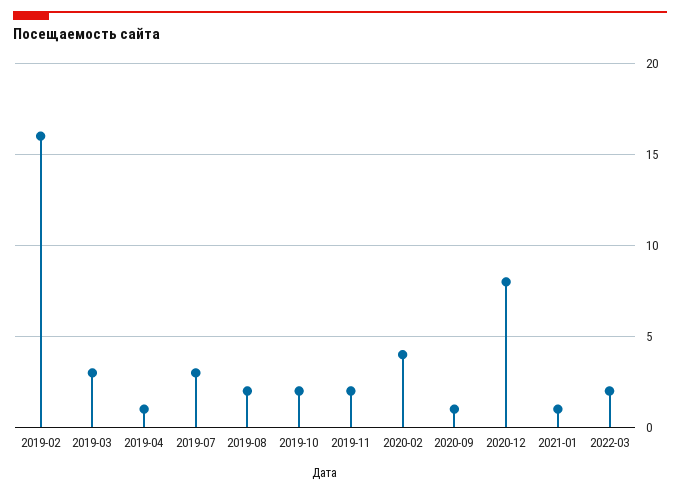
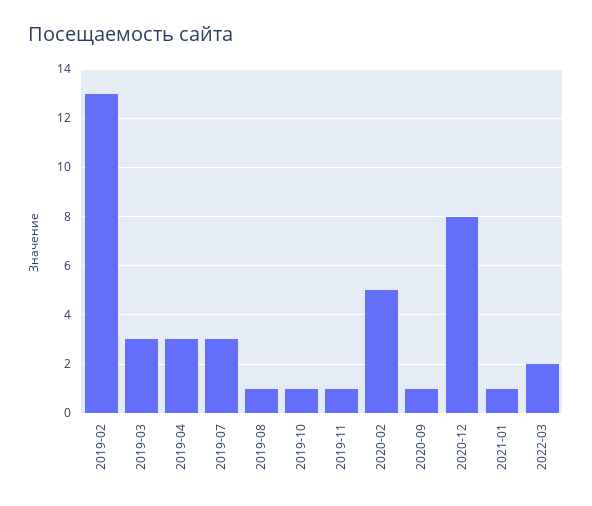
  {
-   "2019-02": 16,
+   "2019-02": 13,
    "2019-03": 3,
-   "2019-04": 1,
+   "2019-04": 3,
    "2019-07": 3,
-   "2019-08": 2,
+   "2019-08": 1,
-   "2019-10": 2,
+   "2019-10": 1,
-   "2019-11": 2,
+   "2019-11": 1,
-   "2020-02": 4,
+   "2020-02": 5,
    "2020-09": 1,
    "2020-12": 8,
    "2021-01": 1,
    "2022-03": 2
  }

